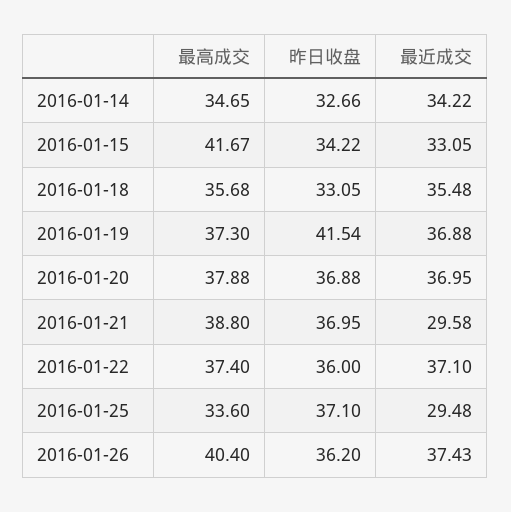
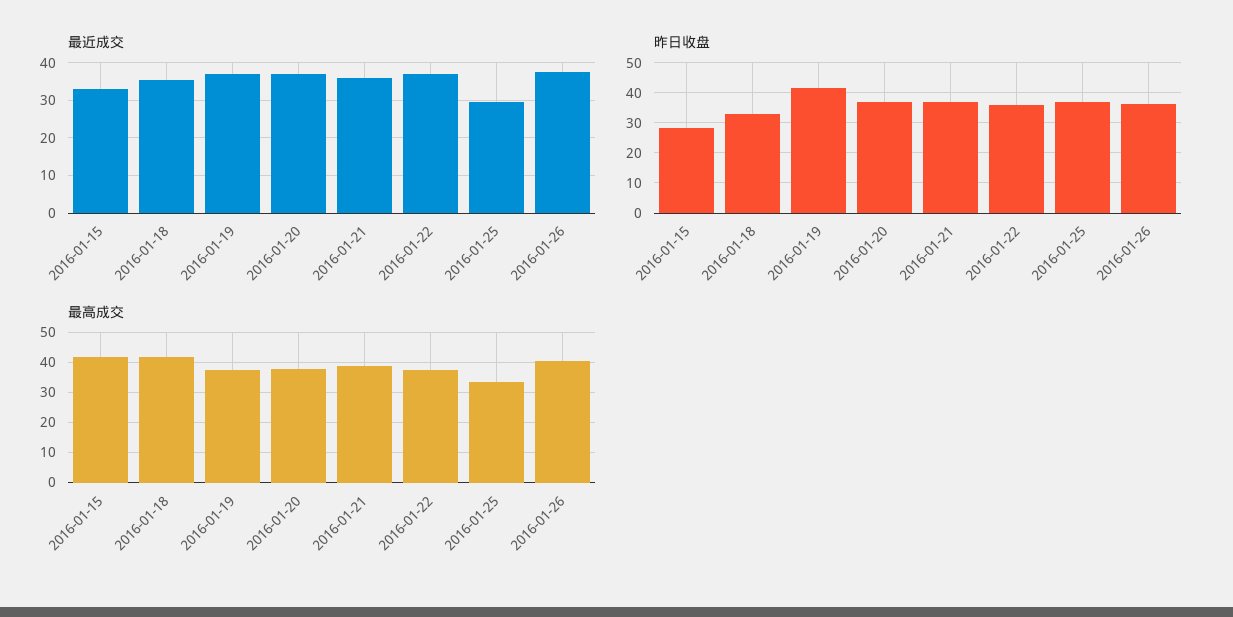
  {
    "最高成交": {
-     "2016-01-14": 34.65,
      "2016-01-15": 41.67,
-     "2016-01-18": 35.68,
+     "2016-01-18": 42,
      "2016-01-19": 37.3,
      "2016-01-20": 37.88,
      "2016-01-21": 38.8,
      "2016-01-22": 37.4,
      "2016-01-25": 33.6,
      "2016-01-26": 40.4
    },
    "昨日收盘": {
-     "2016-01-14": 32.66,
-     "2016-01-15": 34.22,
+     "2016-01-15": 28,
      "2016-01-18": 33.05,
      "2016-01-19": 41.54,
      "2016-01-20": 36.88,
      "2016-01-21": 36.95,
      "2016-01-22": 36,
      "2016-01-25": 37.1,
      "2016-01-26": 36.2
    },
    "最近成交": {
-     "2016-01-14": 34.22,
      "2016-01-15": 33.05,
      "2016-01-18": 35.48,
      "2016-01-19": 36.88,
      "2016-01-20": 36.95,
-     "2016-01-21": 29.58,
+     "2016-01-21": 36,
      "2016-01-22": 37.1,
      "2016-01-25": 29.48,
      "2016-01-26": 37.43
    }
  }

